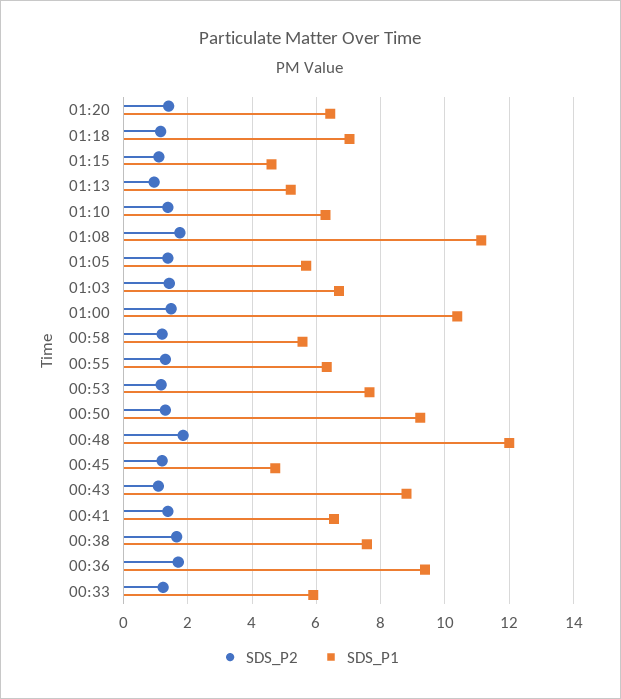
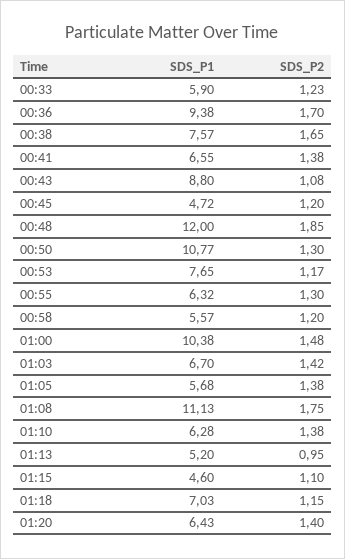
  {
    "SDS_P2": {
      "01:20": 1.4,
      "01:18": 1.15,
      "01:15": 1.1,
      "01:13": 0.95,
      "01:10": 1.38,
      "01:08": 1.75,
      "01:05": 1.38,
      "01:03": 1.42,
      "01:00": 1.48,
      "00:58": 1.2,
      "00:55": 1.3,
      "00:53": 1.17,
      "00:50": 1.3,
      "00:48": 1.85,
      "00:45": 1.2,
      "00:43": 1.08,
      "00:41": 1.38,
      "00:38": 1.65,
      "00:36": 1.7,
      "00:33": 1.23
    },
    "SDS_P1": {
      "01:20": 6.43,
      "01:18": 7.03,
      "01:15": 4.6,
      "01:13": 5.2,
      "01:10": 6.28,
      "01:08": 11.13,
      "01:05": 5.68,
      "01:03": 6.7,
      "01:00": 10.38,
      "00:58": 5.57,
      "00:55": 6.32,
      "00:53": 7.65,
-     "00:50": 9.2,
+     "00:50": 10.77,
      "00:48": 12,
      "00:45": 4.72,
      "00:43": 8.8,
      "00:41": 6.55,
      "00:38": 7.57,
      "00:36": 9.38,
      "00:33": 5.9
    }
  }

